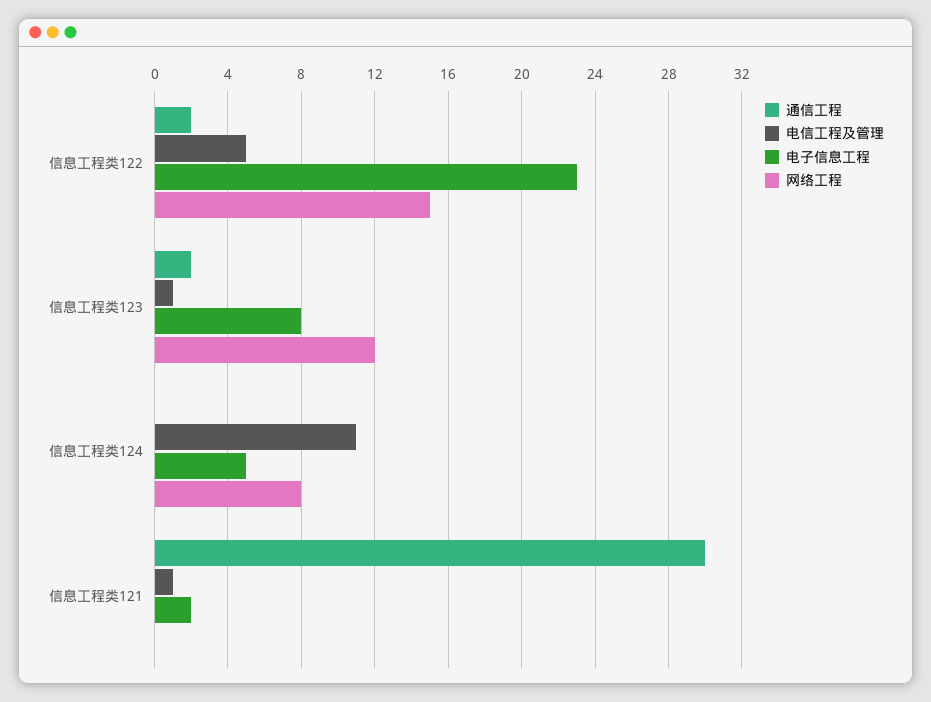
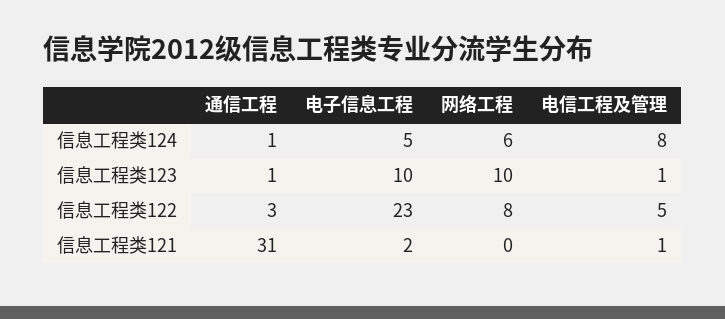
  {
    "通信工程": {
-     "信息工程类122": 2,
+     "信息工程类122": 3,
-     "信息工程类123": 2,
+     "信息工程类123": 1,
-     "信息工程类124": 0,
+     "信息工程类124": 1,
-     "信息工程类121": 30
+     "信息工程类121": 31
    },
    "电信工程及管理": {
      "信息工程类122": 5,
      "信息工程类123": 1,
-     "信息工程类124": 11,
+     "信息工程类124": 8,
      "信息工程类121": 1
    },
    "电子信息工程": {
      "信息工程类122": 23,
-     "信息工程类123": 8,
+     "信息工程类123": 10,
      "信息工程类124": 5,
      "信息工程类121": 2
    },
    "网络工程": {
-     "信息工程类122": 15,
+     "信息工程类122": 8,
-     "信息工程类123": 12,
+     "信息工程类123": 10,
-     "信息工程类124": 8,
+     "信息工程类124": 6,
      "信息工程类121": 0
    }
  }

